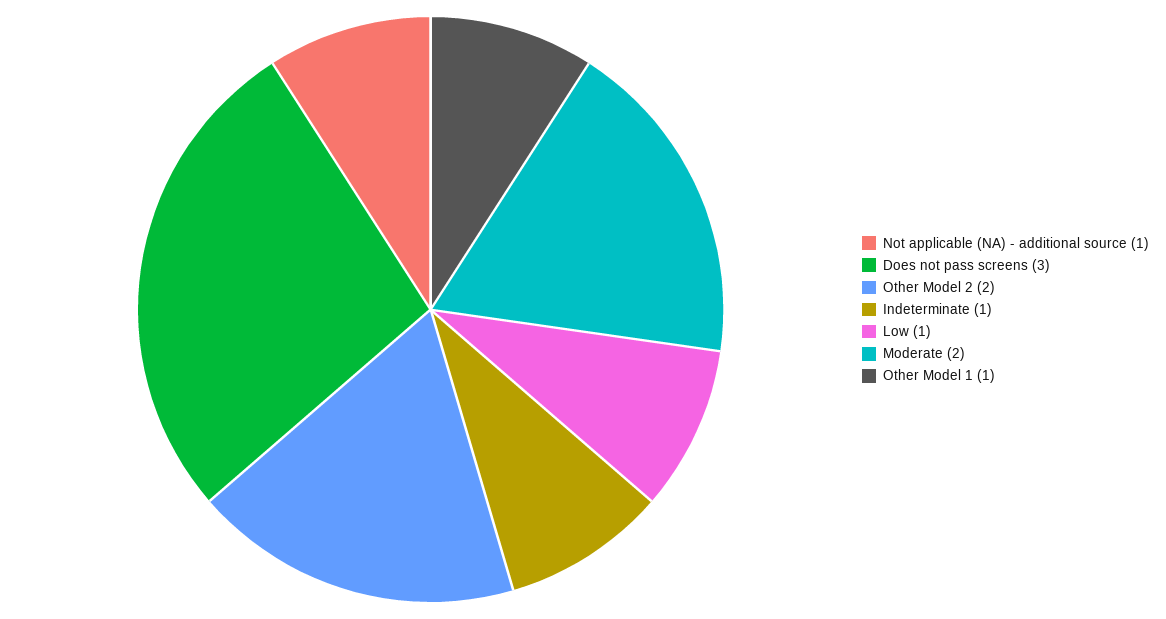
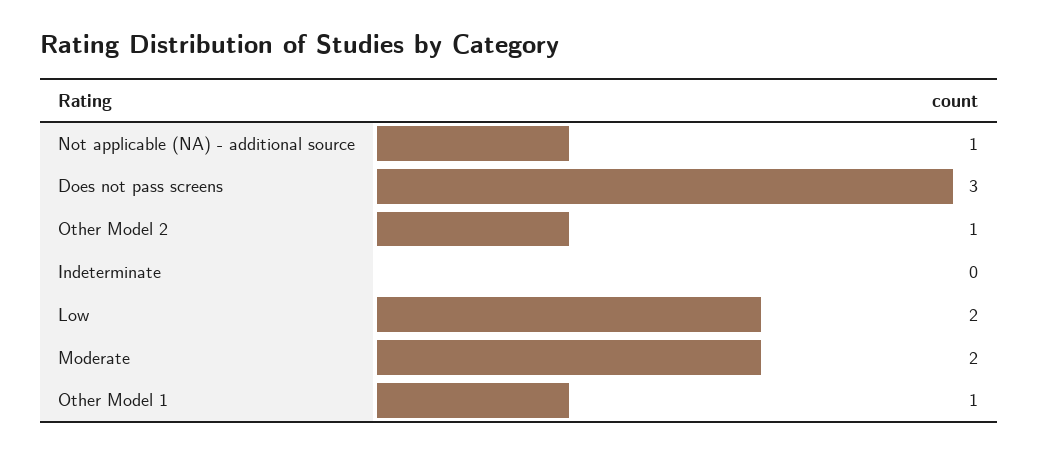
  {
    "Not applicable (NA) - additional source": 1,
    "Does not pass screens": 3,
-   "Other Model 2": 2,
+   "Other Model 2": 1,
-   "Indeterminate": 1,
+   "Indeterminate": 0,
-   "Low": 1,
+   "Low": 2,
    "Moderate": 2,
    "Other Model 1": 1
  }

